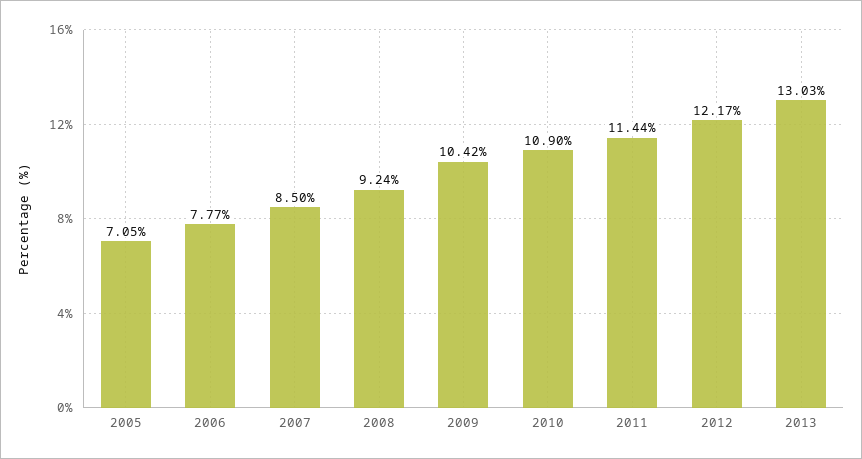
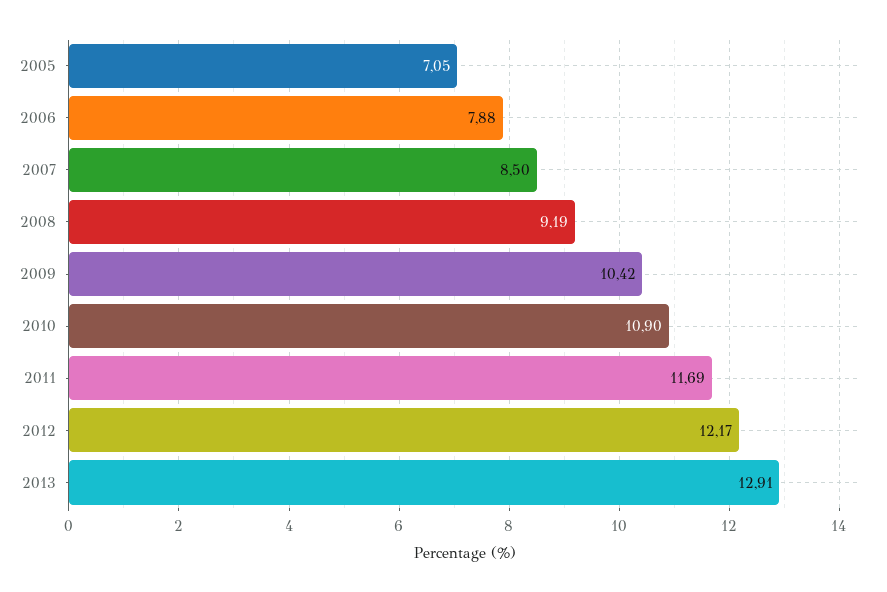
  {
    "2005": 7.05,
-   "2006": 7.77,
+   "2006": 7.88,
    "2007": 8.5,
-   "2008": 9.24,
+   "2008": 9.19,
    "2009": 10.42,
    "2010": 10.9,
-   "2011": 11.44,
+   "2011": 11.69,
    "2012": 12.17,
-   "2013": 13.03
+   "2013": 12.91
  }

